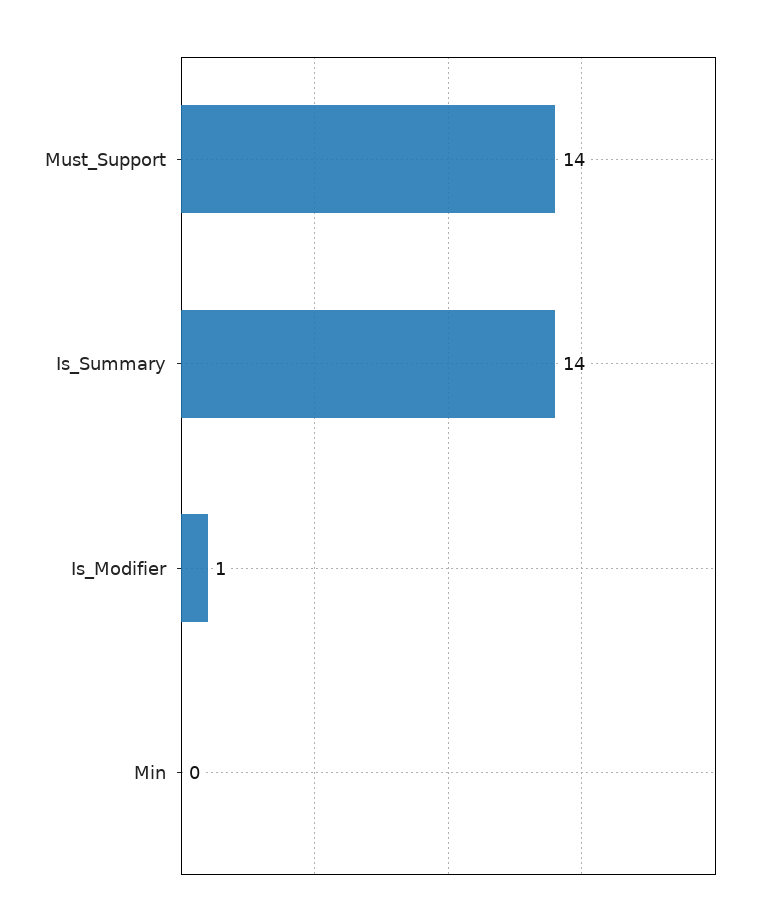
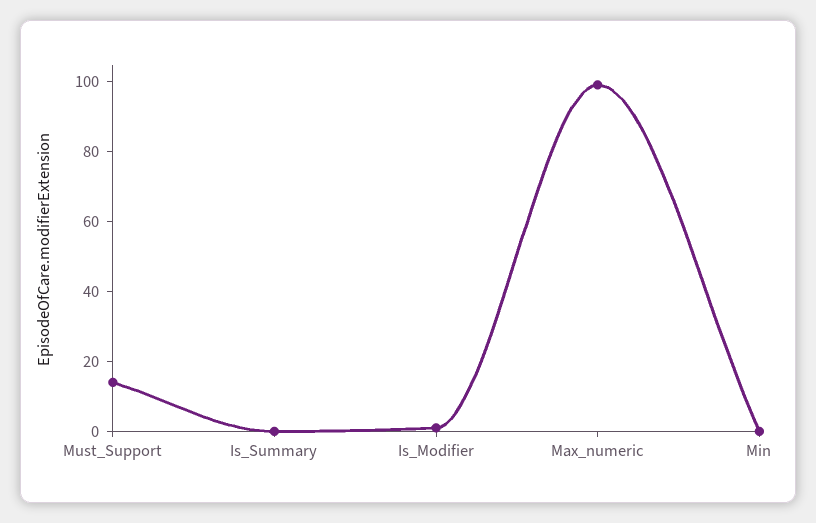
  {
    "Must_Support": 14,
-   "Is_Summary": 14,
+   "Is_Summary": 0,
    "Is_Modifier": 1,
-   "Min": 0
+   "Min": 0,
+   "Max_numeric": 100
  }

